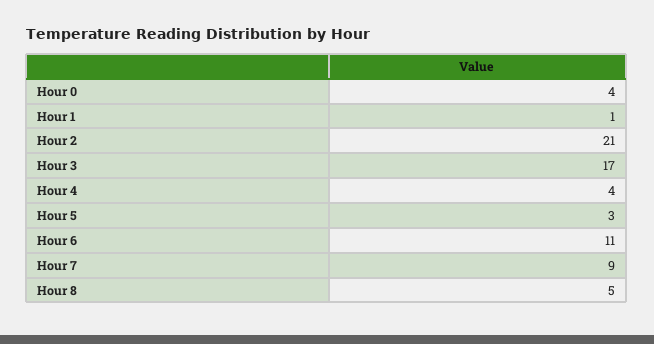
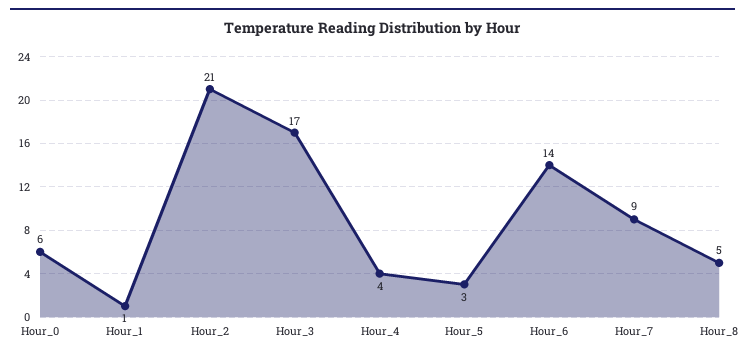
  {
-   "Hour 0": 4,
+   "Hour 0": 6,
    "Hour 1": 1,
    "Hour 2": 21,
    "Hour 3": 17,
    "Hour 4": 4,
    "Hour 5": 3,
-   "Hour 6": 11,
+   "Hour 6": 14,
    "Hour 7": 9,
    "Hour 8": 5
  }

